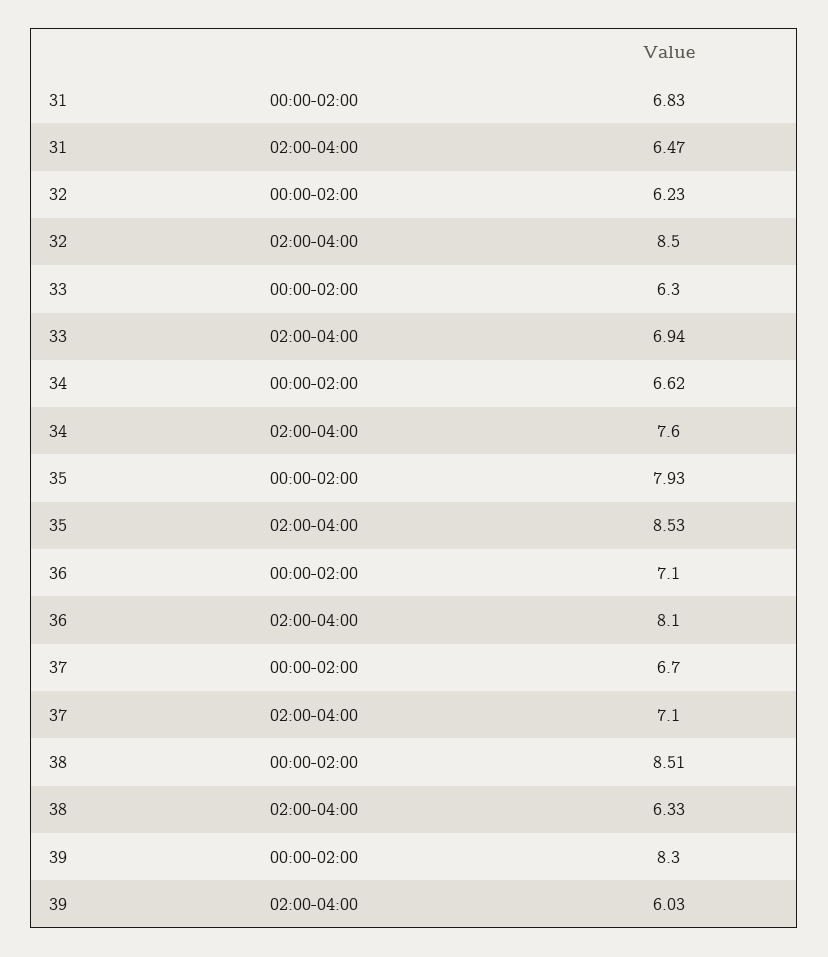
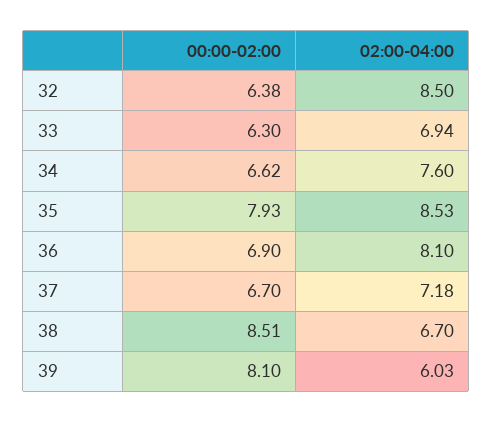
  {
-   "31": {
-     "00:00-02:00": 6.83,
-     "02:00-04:00": 6.47
-   },
    "32": {
-     "00:00-02:00": 6.23,
+     "00:00-02:00": 6.38,
      "02:00-04:00": 8.5
    },
    "33": {
      "00:00-02:00": 6.3,
      "02:00-04:00": 6.94
    },
    "34": {
      "00:00-02:00": 6.62,
      "02:00-04:00": 7.6
    },
    "35": {
      "00:00-02:00": 7.93,
      "02:00-04:00": 8.53
    },
    "36": {
-     "00:00-02:00": 7.1,
+     "00:00-02:00": 6.9,
      "02:00-04:00": 8.1
    },
    "37": {
      "00:00-02:00": 6.7,
-     "02:00-04:00": 7.1
+     "02:00-04:00": 7.18
    },
    "38": {
      "00:00-02:00": 8.51,
-     "02:00-04:00": 6.33
+     "02:00-04:00": 6.7
    },
    "39": {
-     "00:00-02:00": 8.3,
+     "00:00-02:00": 8.1,
      "02:00-04:00": 6.03
    }
  }

